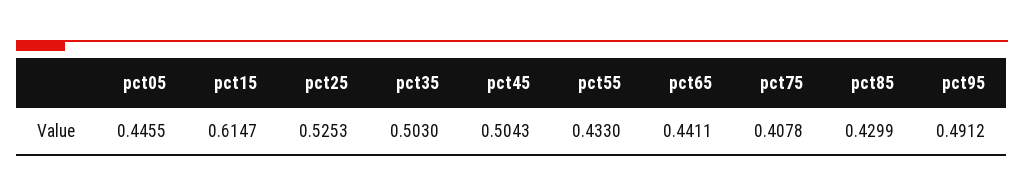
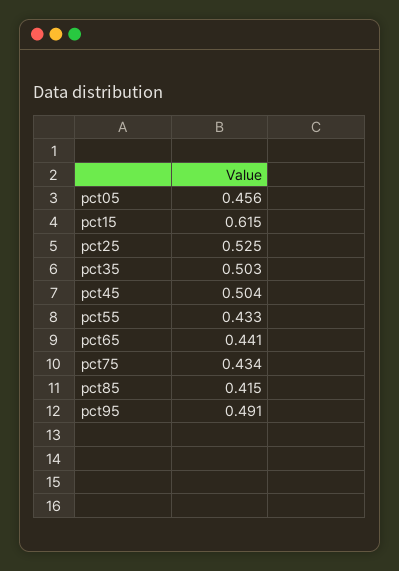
  {
-   "pct05": 0.4455,
+   "pct05": 0.456,
    "pct15": 0.6147,
    "pct25": 0.5253,
    "pct35": 0.503,
    "pct45": 0.5043,
    "pct55": 0.433,
    "pct65": 0.4411,
-   "pct75": 0.4078,
+   "pct75": 0.434,
-   "pct85": 0.4299,
+   "pct85": 0.415,
    "pct95": 0.4912
  }

